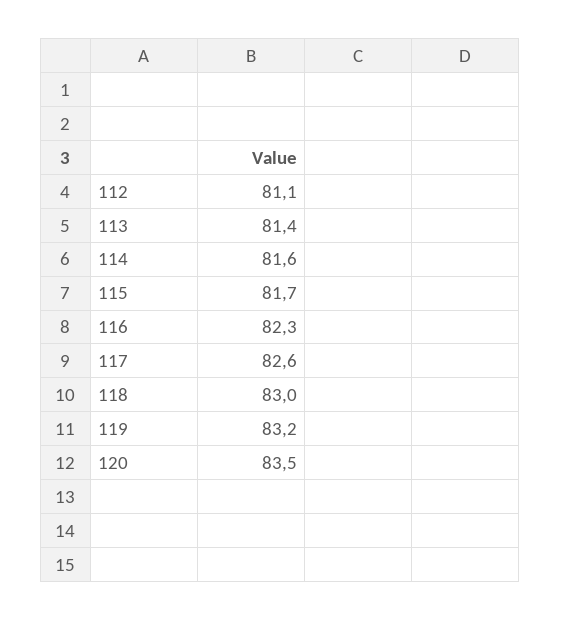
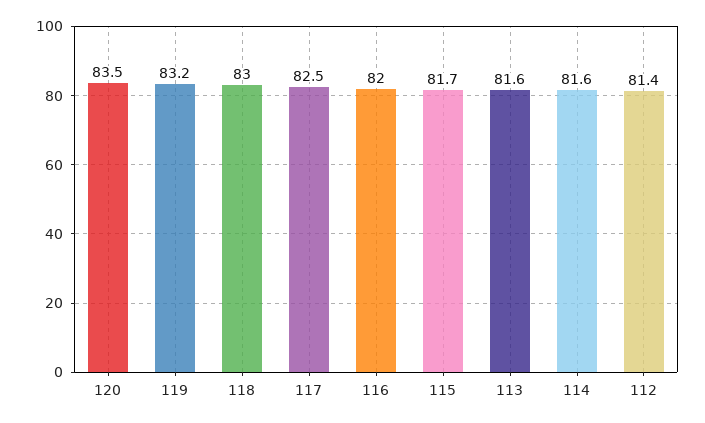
  {
-   "112": 81.1,
+   "112": 81.4,
-   "113": 81.4,
+   "113": 81.6,
    "114": 81.6,
    "115": 81.7,
-   "116": 82.3,
+   "116": 82,
-   "117": 82.6,
+   "117": 82.5,
    "118": 83,
    "119": 83.2,
    "120": 83.5
  }

